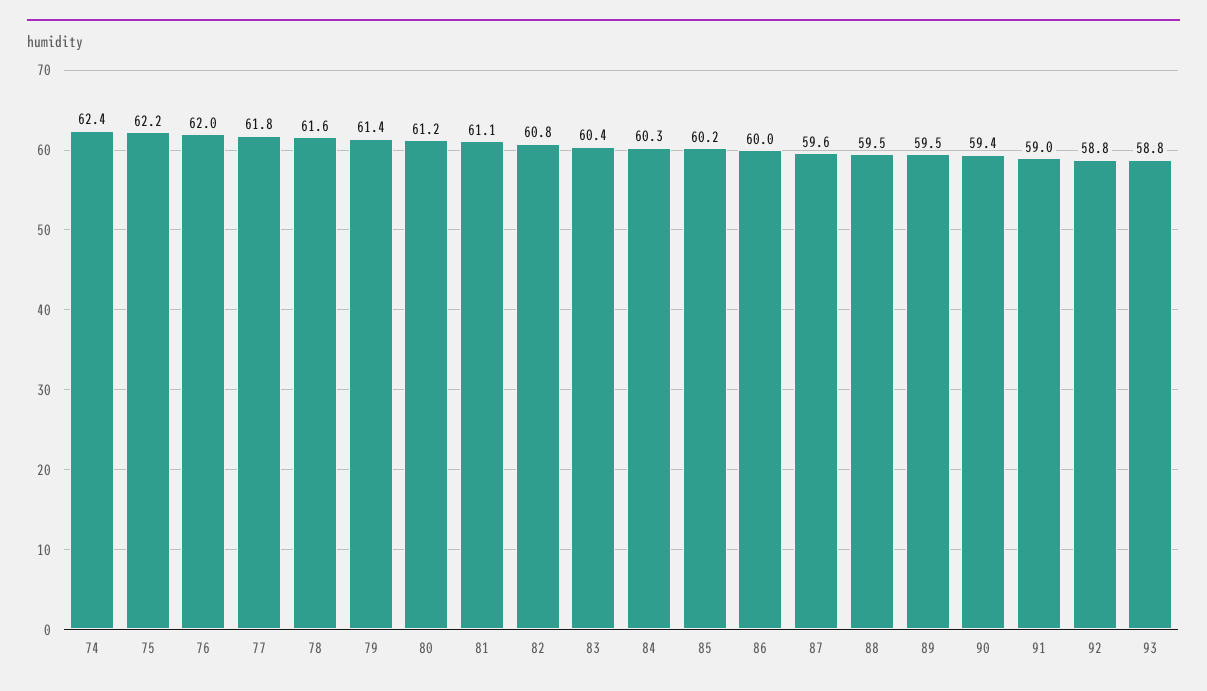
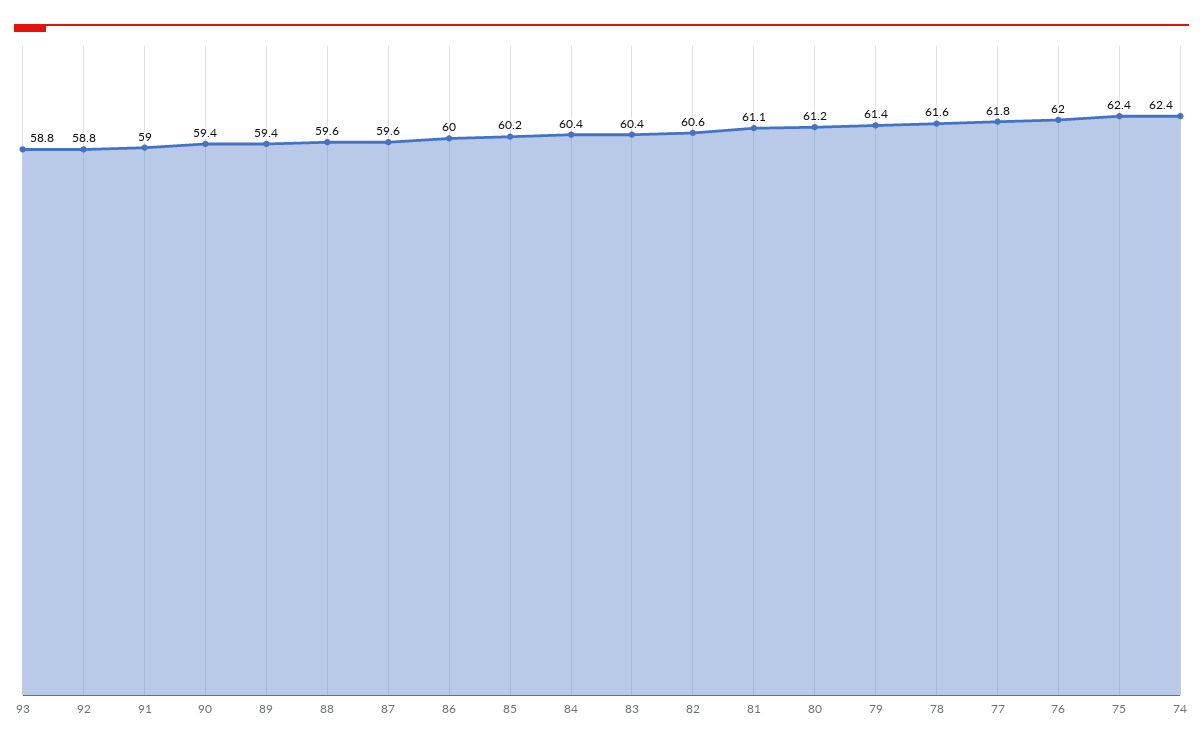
  {
    "74": 62.4,
-   "75": 62.2,
+   "75": 62.4,
    "76": 62,
    "77": 61.8,
    "78": 61.6,
    "79": 61.4,
    "80": 61.2,
    "81": 61.1,
-   "82": 60.8,
+   "82": 60.6,
    "83": 60.4,
-   "84": 60.3,
+   "84": 60.4,
    "85": 60.2,
    "86": 60,
    "87": 59.6,
-   "88": 59.5,
+   "88": 59.6,
-   "89": 59.5,
+   "89": 59.4,
    "90": 59.4,
    "91": 59,
    "92": 58.8,
    "93": 58.8
  }

